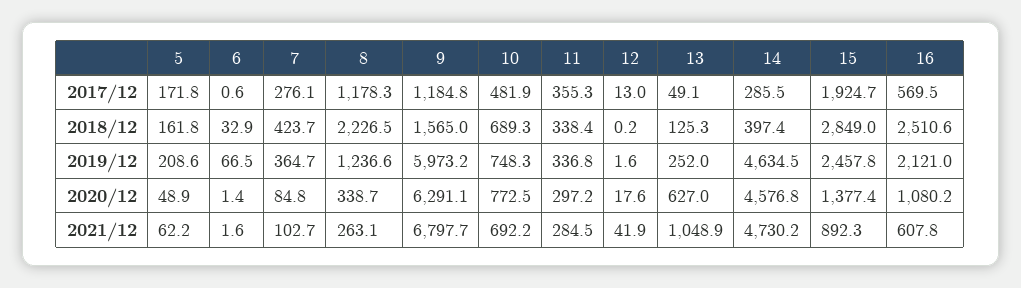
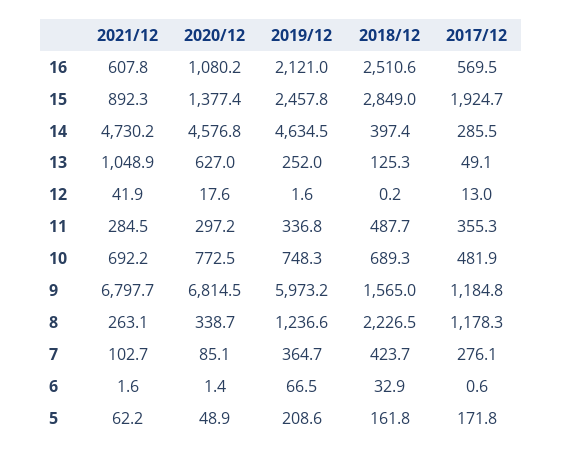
  {
    "5": {
      "2017/12": 171.8,
      "2018/12": 161.8,
      "2019/12": 208.6,
      "2020/12": 48.9,
      "2021/12": 62.2
    },
    "6": {
      "2017/12": 0.6,
      "2018/12": 32.9,
      "2019/12": 66.5,
      "2020/12": 1.4,
      "2021/12": 1.6
    },
    "7": {
      "2017/12": 276.1,
      "2018/12": 423.7,
      "2019/12": 364.7,
-     "2020/12": 84.8,
+     "2020/12": 85.1,
      "2021/12": 102.7
    },
    "8": {
      "2017/12": 1178.3,
      "2018/12": 2226.5,
      "2019/12": 1236.6,
      "2020/12": 338.7,
      "2021/12": 263.1
    },
    "9": {
      "2017/12": 1184.8,
      "2018/12": 1565,
      "2019/12": 5973.2,
-     "2020/12": 6291.1,
+     "2020/12": 6814.5,
      "2021/12": 6797.7
    },
    "10": {
      "2017/12": 481.9,
      "2018/12": 689.3,
      "2019/12": 748.3,
      "2020/12": 772.5,
      "2021/12": 692.2
    },
    "11": {
      "2017/12": 355.3,
-     "2018/12": 338.4,
+     "2018/12": 487.7,
      "2019/12": 336.8,
      "2020/12": 297.2,
      "2021/12": 284.5
    },
    "12": {
      "2017/12": 13,
      "2018/12": 0.2,
      "2019/12": 1.6,
      "2020/12": 17.6,
      "2021/12": 41.9
    },
    "13": {
      "2017/12": 49.1,
      "2018/12": 125.3,
      "2019/12": 252,
      "2020/12": 627,
      "2021/12": 1048.9
    },
    "14": {
      "2017/12": 285.5,
      "2018/12": 397.4,
      "2019/12": 4634.5,
      "2020/12": 4576.8,
      "2021/12": 4730.2
    },
    "15": {
      "2017/12": 1924.7,
      "2018/12": 2849,
      "2019/12": 2457.8,
      "2020/12": 1377.4,
      "2021/12": 892.3
    },
    "16": {
      "2017/12": 569.5,
      "2018/12": 2510.6,
      "2019/12": 2121,
      "2020/12": 1080.2,
      "2021/12": 607.8
    }
  }

